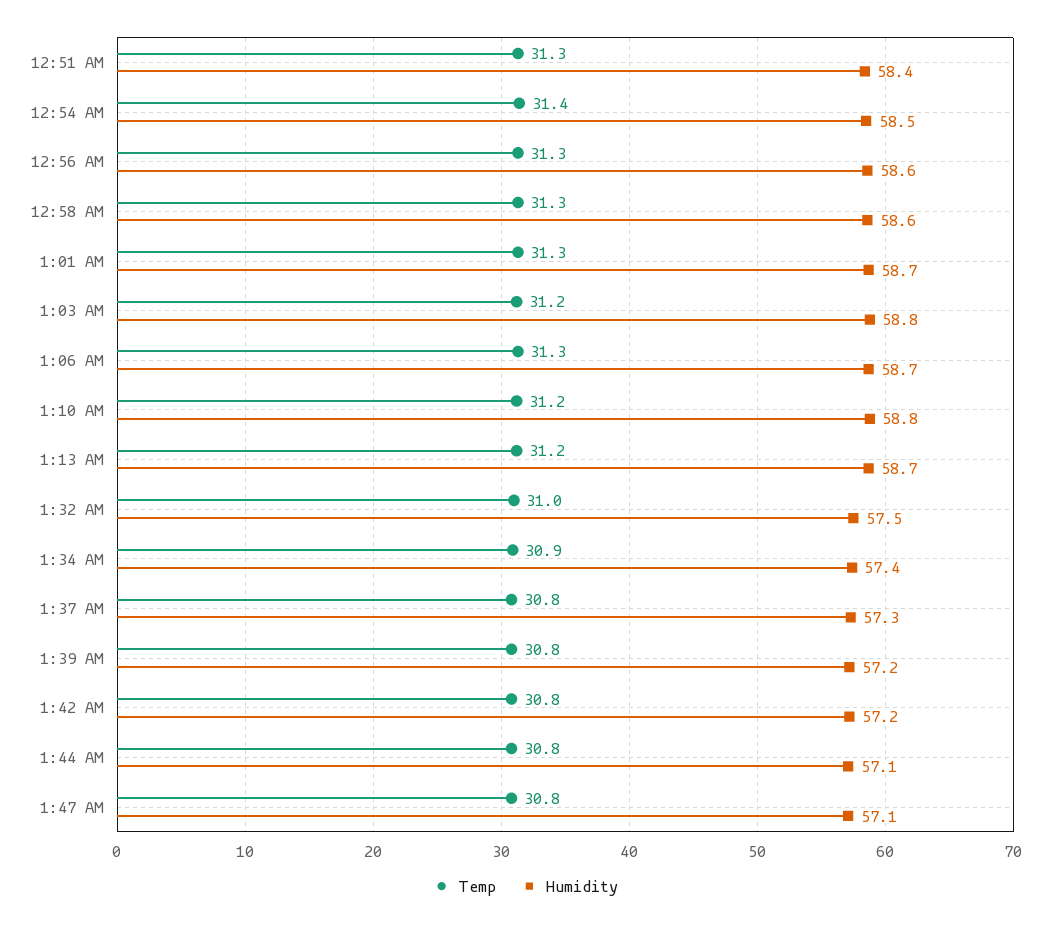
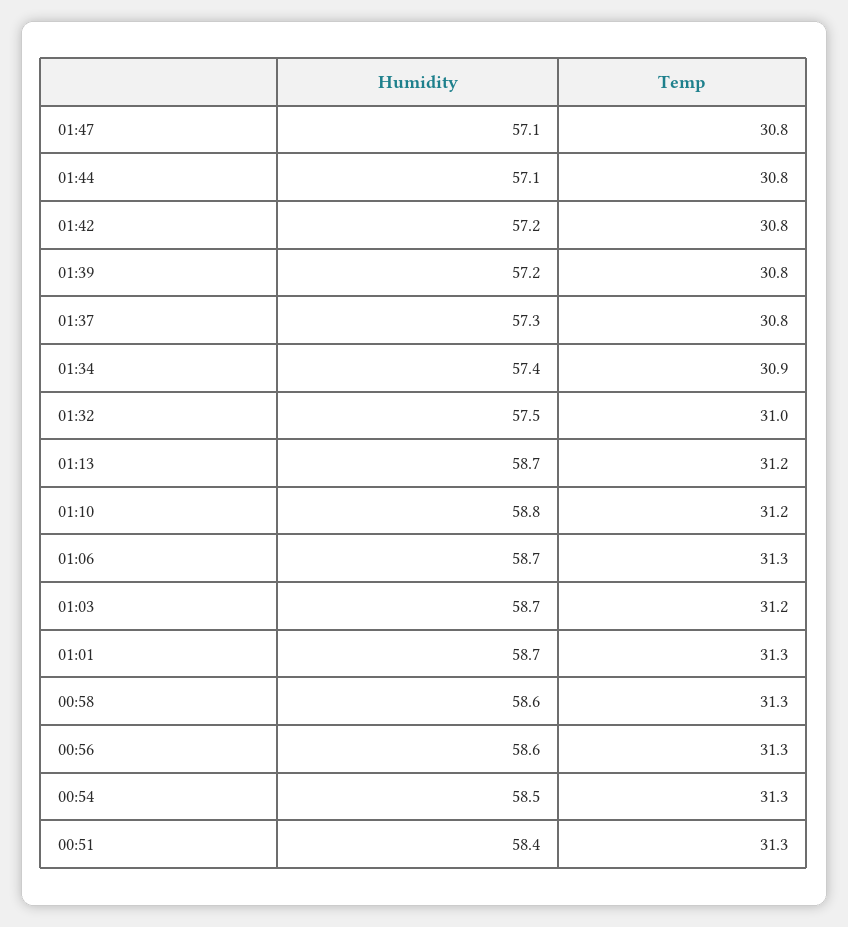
  {
    "Temp": {
      "12:51 AM": 31.3,
-     "12:54 AM": 31.4,
+     "12:54 AM": 31.3,
      "12:56 AM": 31.3,
      "12:58 AM": 31.3,
      "1:01 AM": 31.3,
      "1:03 AM": 31.2,
      "1:06 AM": 31.3,
      "1:10 AM": 31.2,
      "1:13 AM": 31.2,
      "1:32 AM": 31,
      "1:34 AM": 30.9,
      "1:37 AM": 30.8,
      "1:39 AM": 30.8,
      "1:42 AM": 30.8,
      "1:44 AM": 30.8,
      "1:47 AM": 30.8
    },
    "Humidity": {
      "12:51 AM": 58.4,
      "12:54 AM": 58.5,
      "12:56 AM": 58.6,
      "12:58 AM": 58.6,
      "1:01 AM": 58.7,
-     "1:03 AM": 58.8,
+     "1:03 AM": 58.7,
      "1:06 AM": 58.7,
      "1:10 AM": 58.8,
      "1:13 AM": 58.7,
      "1:32 AM": 57.5,
      "1:34 AM": 57.4,
      "1:37 AM": 57.3,
      "1:39 AM": 57.2,
      "1:42 AM": 57.2,
      "1:44 AM": 57.1,
      "1:47 AM": 57.1
    }
  }

